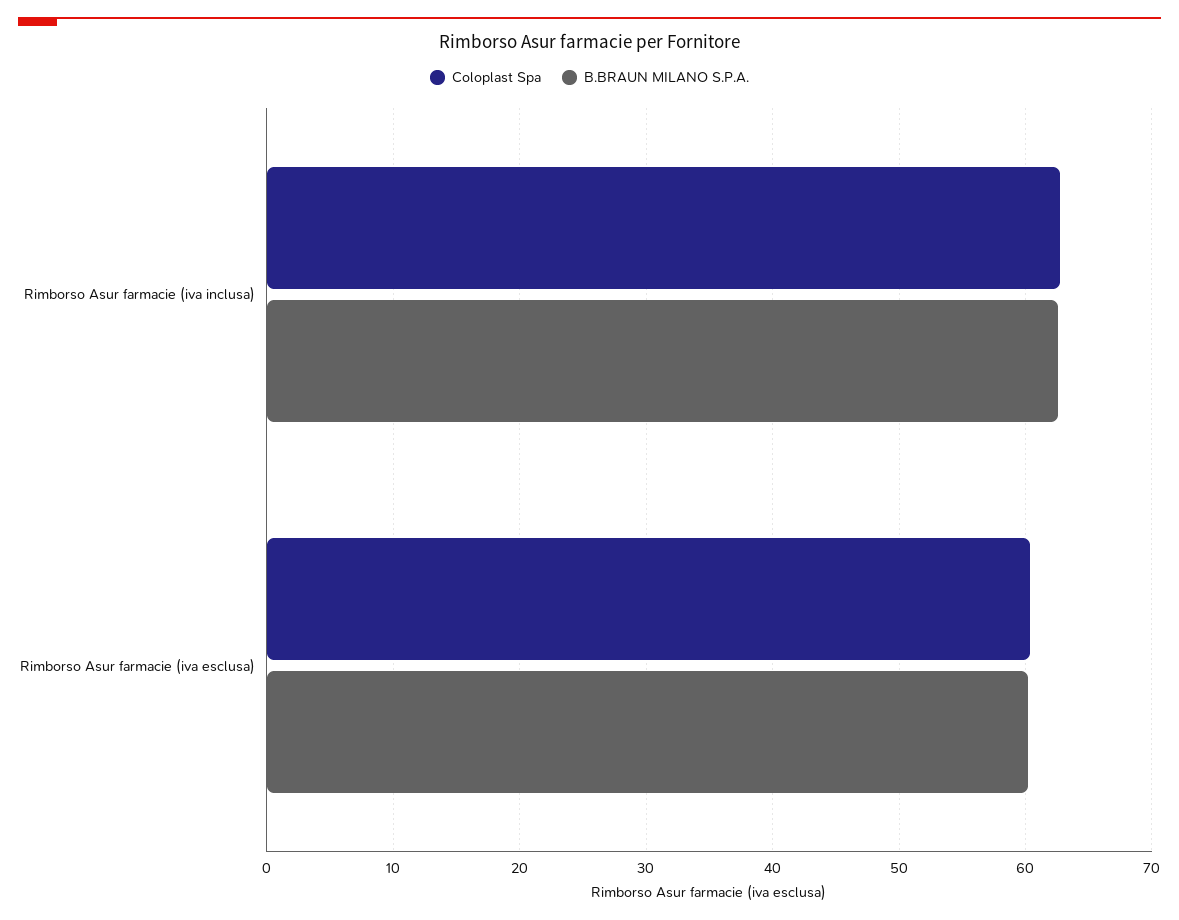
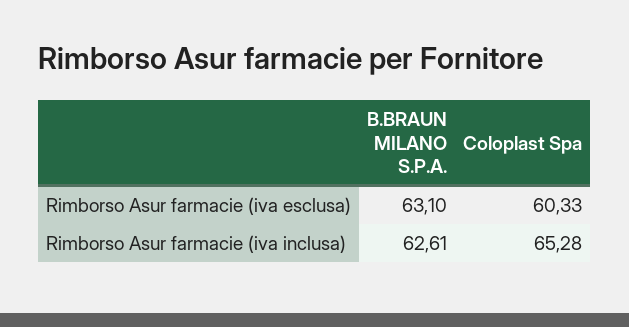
  {
    "Coloplast Spa": {
-     "Rimborso Asur farmacie (iva inclusa)": 63,
+     "Rimborso Asur farmacie (iva inclusa)": 65.28,
      "Rimborso Asur farmacie (iva esclusa)": 60.33
    },
    "B.BRAUN MILANO S.P.A.": {
      "Rimborso Asur farmacie (iva inclusa)": 62.61,
-     "Rimborso Asur farmacie (iva esclusa)": 60
+     "Rimborso Asur farmacie (iva esclusa)": 63.1
    }
  }

